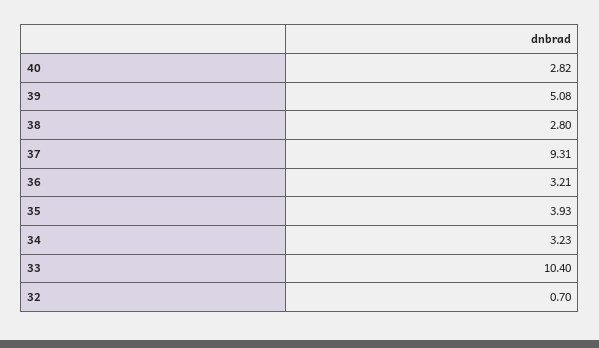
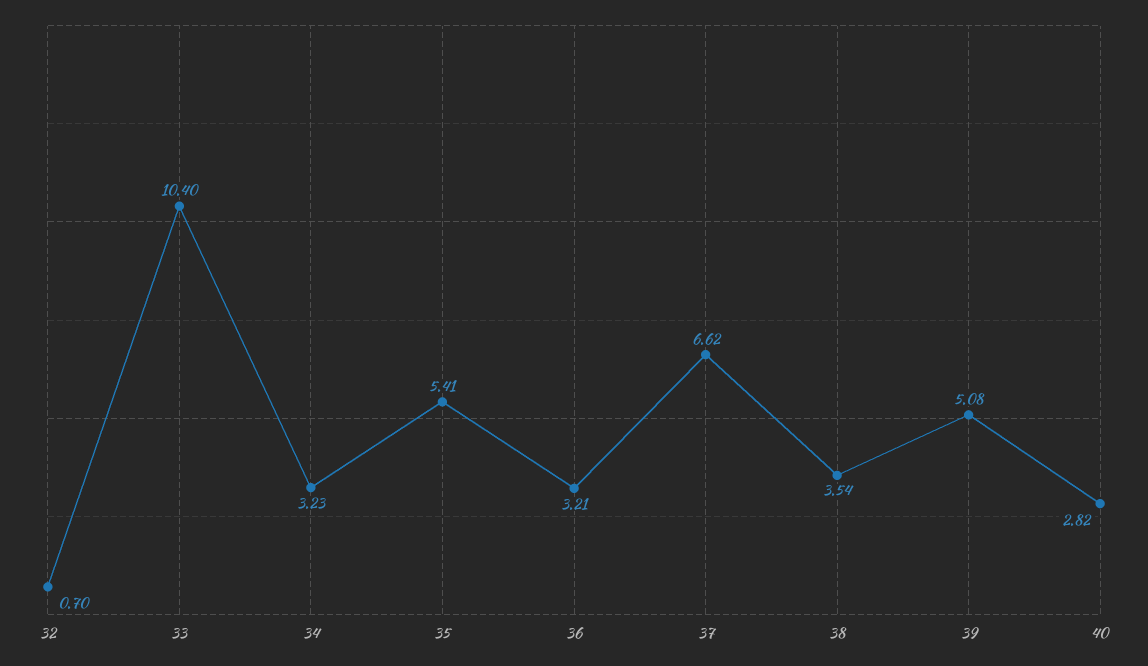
  {
    "40": 2.82,
    "39": 5.08,
-   "38": 2.8,
+   "38": 3.54,
-   "37": 9.31,
+   "37": 6.62,
    "36": 3.21,
-   "35": 3.93,
+   "35": 5.41,
    "34": 3.23,
    "33": 10.4,
    "32": 0.7
  }

